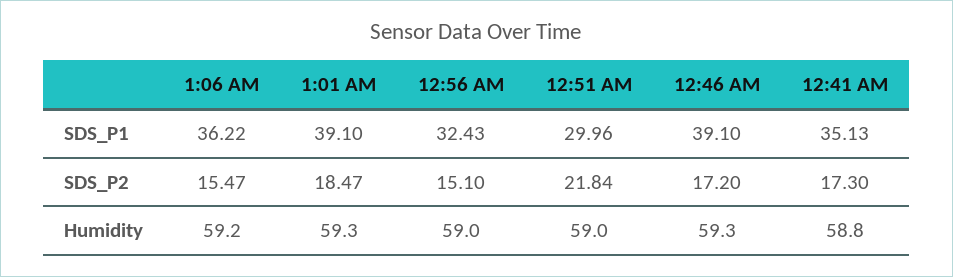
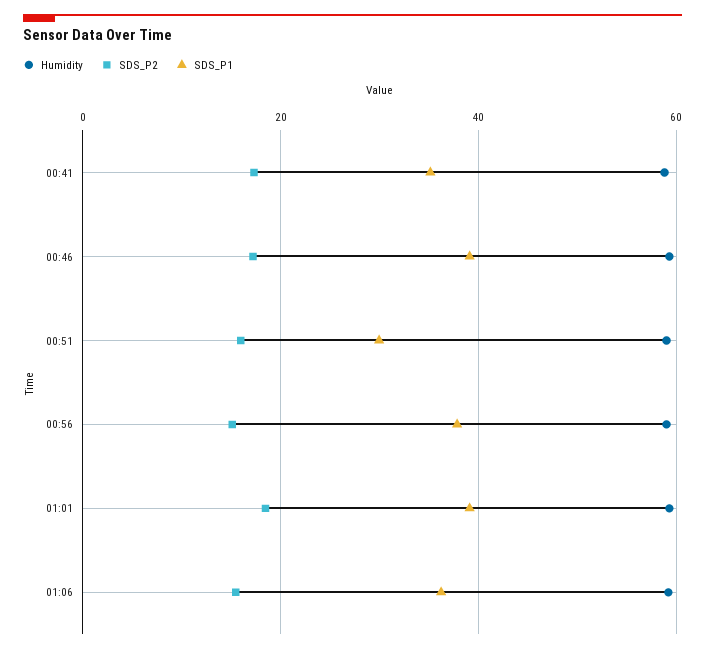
  {
    "SDS_P1": {
      "1:06 AM": 36.22,
      "1:01 AM": 39.1,
-     "12:56 AM": 32.43,
+     "12:56 AM": 38,
      "12:51 AM": 29.96,
      "12:46 AM": 39.1,
      "12:41 AM": 35.13
    },
    "SDS_P2": {
      "1:06 AM": 15.47,
      "1:01 AM": 18.47,
      "12:56 AM": 15.1,
-     "12:51 AM": 21.84,
+     "12:51 AM": 16,
      "12:46 AM": 17.2,
      "12:41 AM": 17.3
    },
    "Humidity": {
      "1:06 AM": 59.2,
      "1:01 AM": 59.3,
      "12:56 AM": 59,
      "12:51 AM": 59,
      "12:46 AM": 59.3,
      "12:41 AM": 58.8
    }
  }

